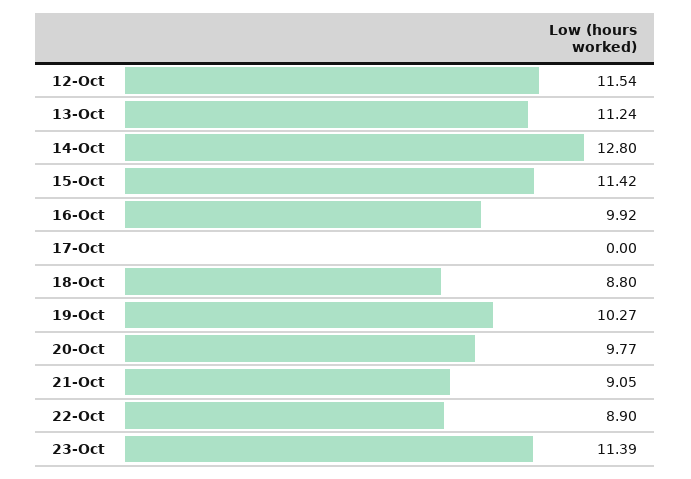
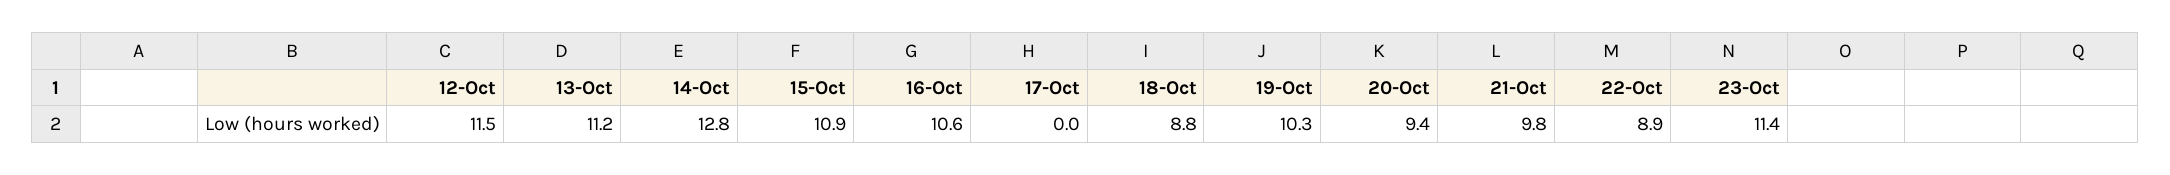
  {
    "12-Oct": 11.54,
    "13-Oct": 11.24,
    "14-Oct": 12.8,
-   "15-Oct": 11.42,
+   "15-Oct": 10.9,
-   "16-Oct": 9.92,
+   "16-Oct": 10.6,
    "17-Oct": 0,
    "18-Oct": 8.8,
    "19-Oct": 10.27,
-   "20-Oct": 9.77,
+   "20-Oct": 9.4,
-   "21-Oct": 9.05,
+   "21-Oct": 9.8,
    "22-Oct": 8.9,
    "23-Oct": 11.39
  }

